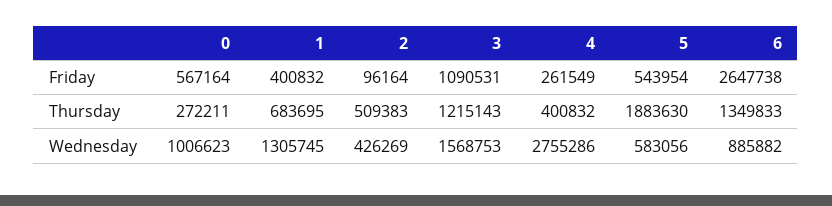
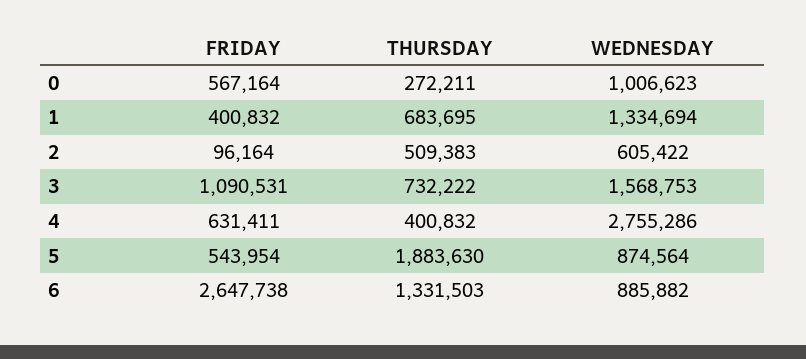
  {
    "0": {
      "Friday": 567164,
      "Thursday": 272211,
      "Wednesday": 1006623
    },
    "1": {
      "Friday": 400832,
      "Thursday": 683695,
-     "Wednesday": 1305745
+     "Wednesday": 1334694
    },
    "2": {
      "Friday": 96164,
      "Thursday": 509383,
-     "Wednesday": 426269
+     "Wednesday": 605422
    },
    "3": {
      "Friday": 1090531,
-     "Thursday": 1215143,
+     "Thursday": 732222,
      "Wednesday": 1568753
    },
    "4": {
-     "Friday": 261549,
+     "Friday": 631411,
      "Thursday": 400832,
      "Wednesday": 2755286
    },
    "5": {
      "Friday": 543954,
      "Thursday": 1883630,
-     "Wednesday": 583056
+     "Wednesday": 874564
    },
    "6": {
      "Friday": 2647738,
-     "Thursday": 1349833,
+     "Thursday": 1331503,
      "Wednesday": 885882
    }
  }

